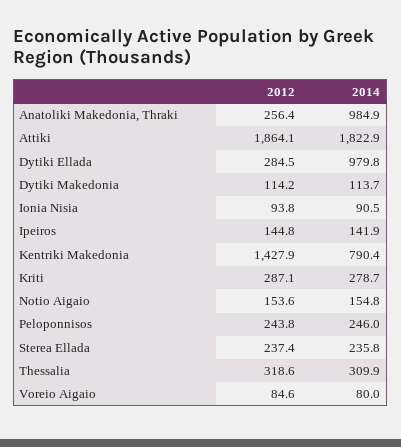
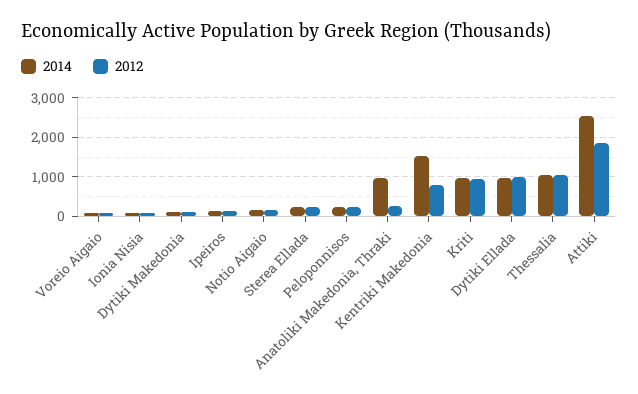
  {
    "2012": {
      "Anatoliki Makedonia, Thraki": 256.4,
      "Attiki": 1864.1,
-     "Dytiki Ellada": 284.5,
+     "Dytiki Ellada": 1000,
      "Dytiki Makedonia": 114.2,
      "Ionia Nisia": 93.8,
      "Ipeiros": 144.8,
-     "Kentriki Makedonia": 1427.9,
+     "Kentriki Makedonia": 800,
-     "Kriti": 287.1,
+     "Kriti": 1000,
      "Notio Aigaio": 153.6,
      "Peloponnisos": 243.8,
      "Sterea Ellada": 237.4,
-     "Thessalia": 318.6,
+     "Thessalia": 1000,
      "Voreio Aigaio": 84.6
    },
    "2014": {
      "Anatoliki Makedonia, Thraki": 984.9,
-     "Attiki": 1822.9,
+     "Attiki": 2600,
      "Dytiki Ellada": 979.8,
      "Dytiki Makedonia": 113.7,
      "Ionia Nisia": 90.5,
      "Ipeiros": 141.9,
-     "Kentriki Makedonia": 790.4,
+     "Kentriki Makedonia": 1600,
-     "Kriti": 278.7,
+     "Kriti": 1000,
      "Notio Aigaio": 154.8,
      "Peloponnisos": 246,
      "Sterea Ellada": 235.8,
-     "Thessalia": 309.9,
+     "Thessalia": 1000,
      "Voreio Aigaio": 80
    }
  }

